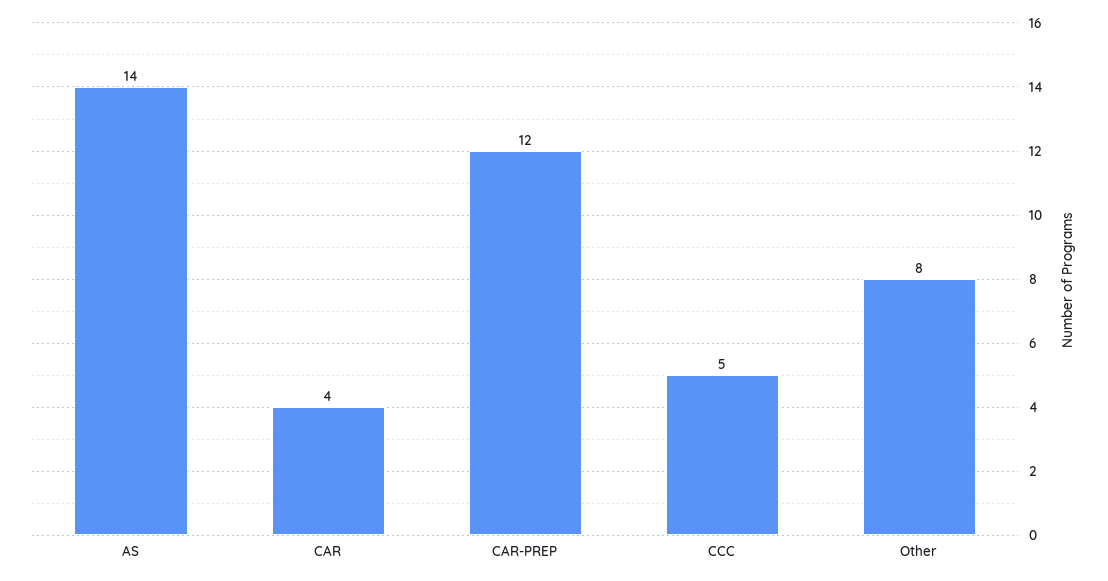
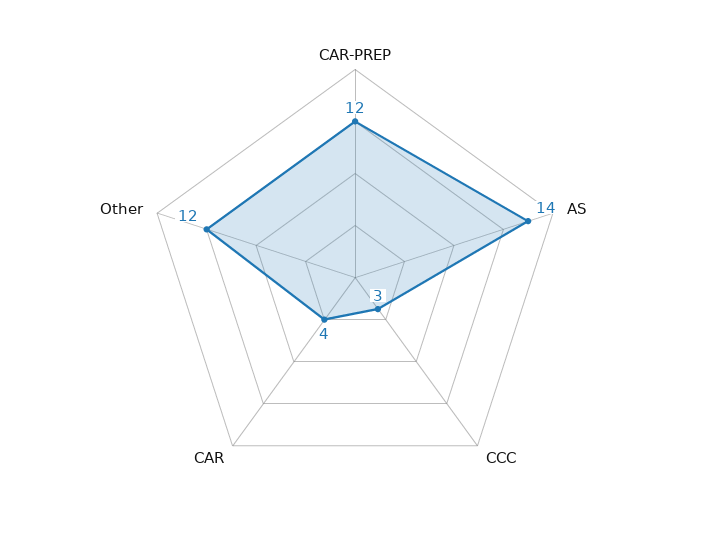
  {
    "AS": 14,
    "CAR": 4,
    "CAR-PREP": 12,
-   "CCC": 5,
+   "CCC": 3,
-   "Other": 8
+   "Other": 12
  }

